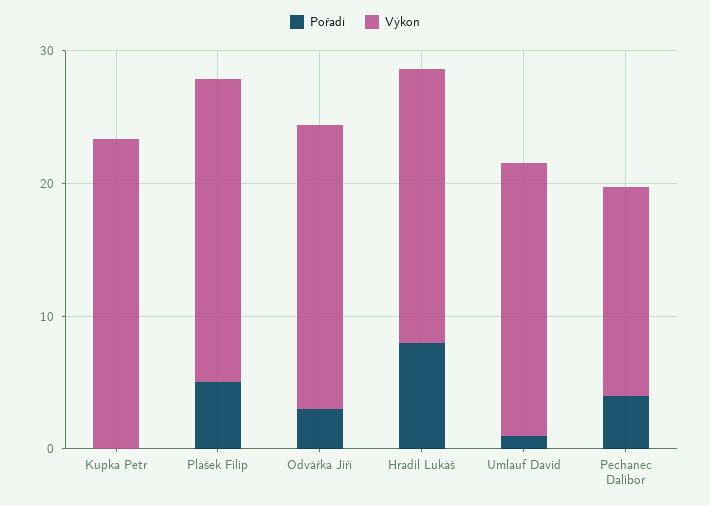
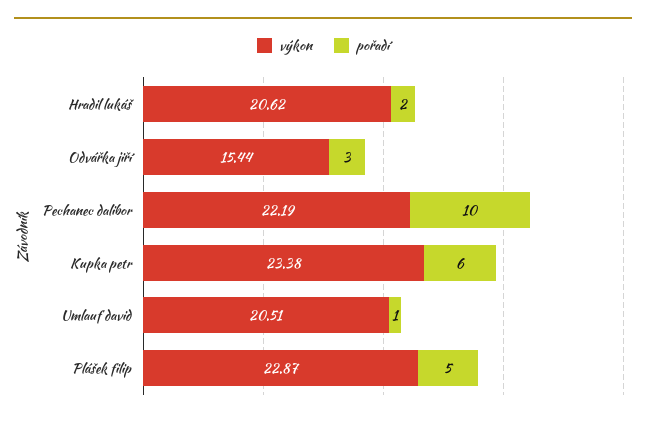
  {
    "Pořadí": {
-     "Kupka Petr": 0,
+     "Kupka Petr": 6,
      "Plášek Filip": 5,
      "Odvářka Jiří": 3,
-     "Hradil Lukáš": 8,
+     "Hradil Lukáš": 2,
      "Umlauf David": 1,
-     "Pechanec Dalibor": 4
+     "Pechanec Dalibor": 10
    },
    "Výkon": {
      "Kupka Petr": 23.38,
      "Plášek Filip": 22.87,
-     "Odvářka Jiří": 22,
+     "Odvářka Jiří": 15.44,
      "Hradil Lukáš": 20.62,
      "Umlauf David": 20.51,
-     "Pechanec Dalibor": 16
+     "Pechanec Dalibor": 22.19
    }
  }

